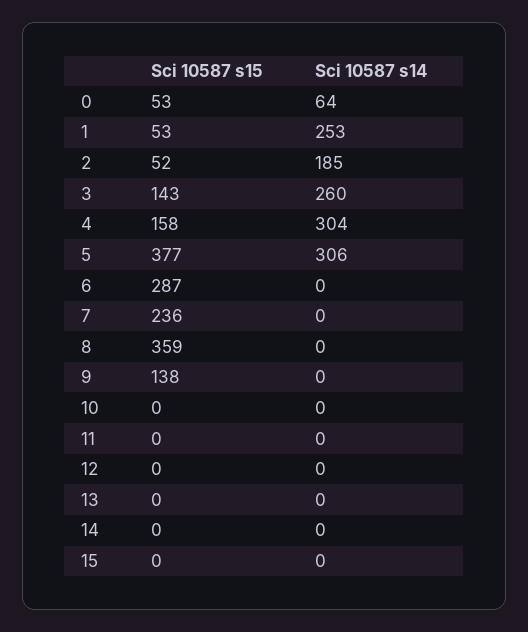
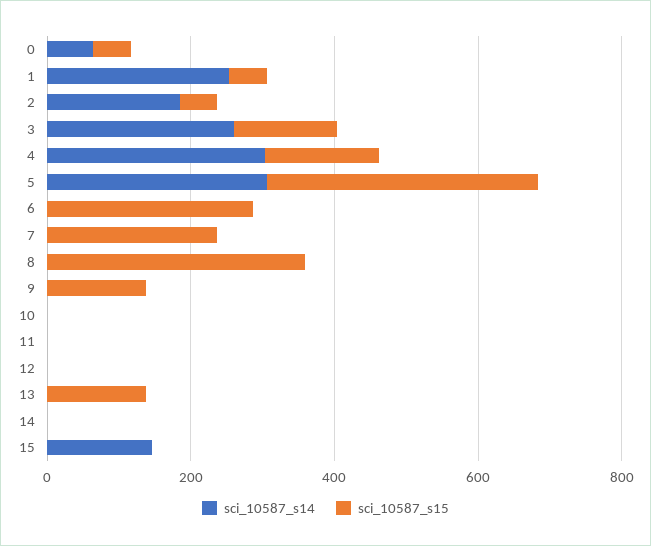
  {
    "Sci 10587 s15": {
      "0": 53,
      "1": 53,
      "2": 52,
      "3": 143,
      "4": 158,
      "5": 377,
      "6": 287,
      "7": 236,
      "8": 359,
      "9": 138,
      "10": 0,
      "11": 0,
      "12": 0,
-     "13": 0,
+     "13": 150,
      "14": 0,
      "15": 0
    },
    "Sci 10587 s14": {
      "0": 64,
      "1": 253,
      "2": 185,
      "3": 260,
      "4": 304,
      "5": 306,
      "6": 0,
      "7": 0,
      "8": 0,
      "9": 0,
      "10": 0,
      "11": 0,
      "12": 0,
      "13": 0,
      "14": 0,
-     "15": 0
+     "15": 150
    }
  }

